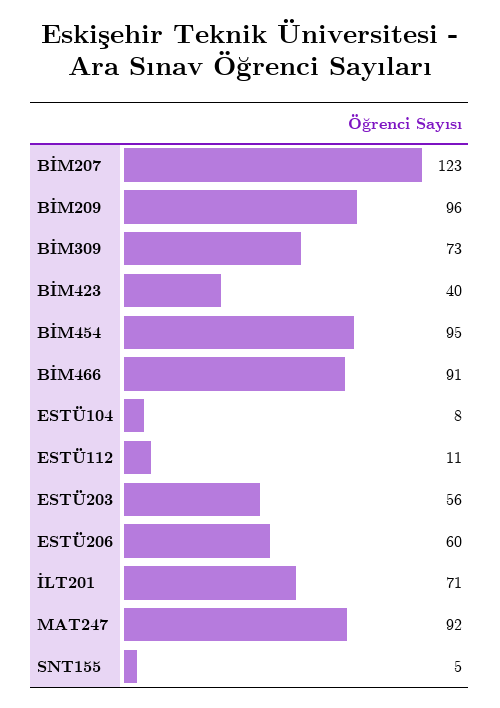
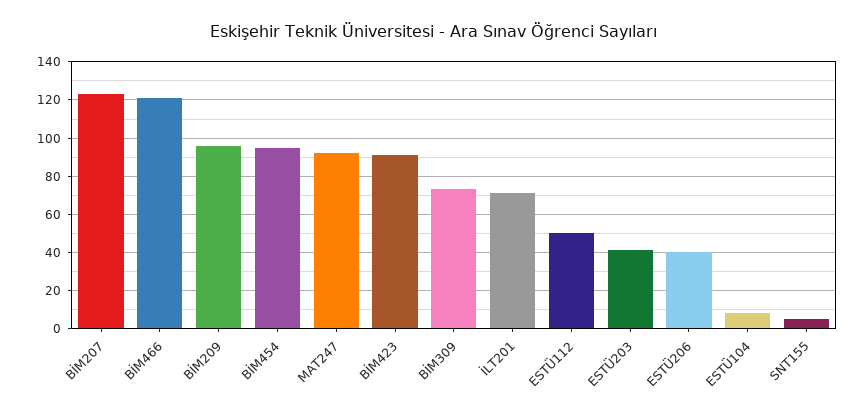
  {
    "BİM207": 123,
    "BİM209": 96,
    "BİM309": 73,
-   "BİM423": 40,
+   "BİM423": 90,
    "BİM454": 95,
-   "BİM466": 91,
+   "BİM466": 120,
    "ESTÜ104": 8,
-   "ESTÜ112": 11,
+   "ESTÜ112": 50,
-   "ESTÜ203": 56,
+   "ESTÜ203": 40,
-   "ESTÜ206": 60,
+   "ESTÜ206": 40,
    "İLT201": 71,
    "MAT247": 92,
    "SNT155": 5
  }

